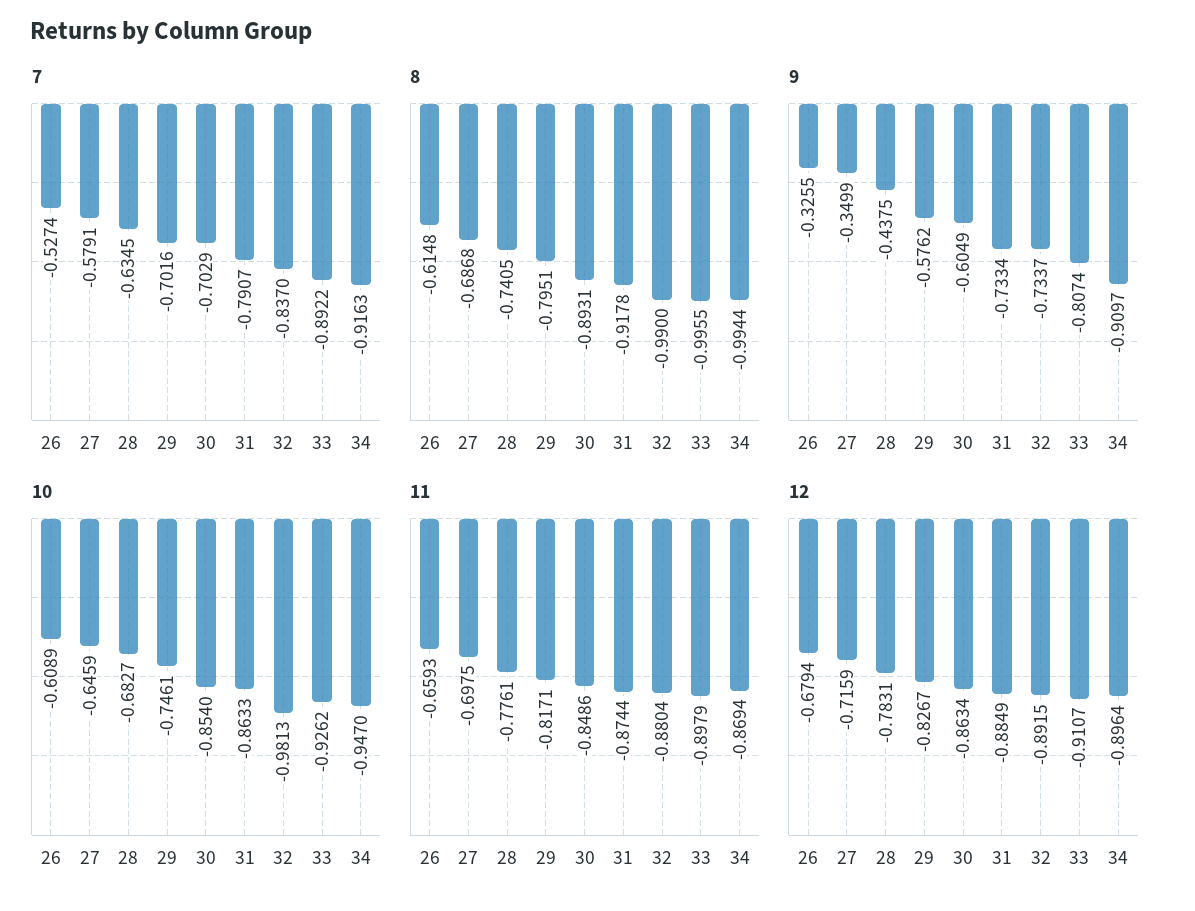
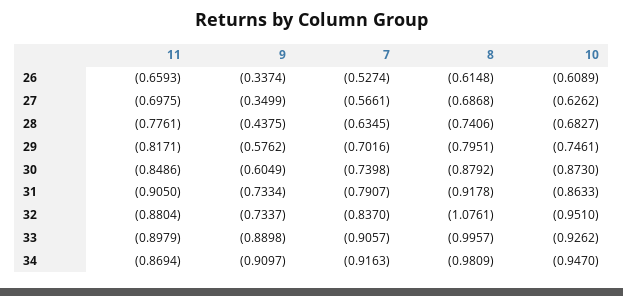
  {
    "7": {
      "26": -0.5274,
-     "27": -0.5791,
+     "27": -0.5661,
      "28": -0.6345,
      "29": -0.7016,
-     "30": -0.7029,
+     "30": -0.7398,
      "31": -0.7907,
      "32": -0.837,
-     "33": -0.8922,
+     "33": -0.9057,
      "34": -0.9163
    },
    "8": {
      "26": -0.6148,
      "27": -0.6868,
-     "28": -0.7405,
+     "28": -0.7406,
      "29": -0.7951,
-     "30": -0.8931,
+     "30": -0.8792,
      "31": -0.9178,
-     "32": -0.99,
+     "32": -1.0761,
-     "33": -0.9955,
+     "33": -0.9957,
-     "34": -0.9944
+     "34": -0.9809
    },
    "9": {
-     "26": -0.3255,
+     "26": -0.3374,
      "27": -0.3499,
      "28": -0.4375,
      "29": -0.5762,
      "30": -0.6049,
      "31": -0.7334,
      "32": -0.7337,
-     "33": -0.8074,
+     "33": -0.8898,
      "34": -0.9097
    },
    "10": {
      "26": -0.6089,
-     "27": -0.6459,
+     "27": -0.6262,
      "28": -0.6827,
      "29": -0.7461,
-     "30": -0.854,
+     "30": -0.873,
      "31": -0.8633,
-     "32": -0.9813,
+     "32": -0.951,
      "33": -0.9262,
      "34": -0.947
    },
    "11": {
      "26": -0.6593,
      "27": -0.6975,
      "28": -0.7761,
      "29": -0.8171,
      "30": -0.8486,
-     "31": -0.8744,
+     "31": -0.905,
      "32": -0.8804,
      "33": -0.8979,
      "34": -0.8694
-   },
+   }
-   "12": {
-     "26": -0.6794,
-     "27": -0.7159,
-     "28": -0.7831,
-     "29": -0.8267,
-     "30": -0.8634,
-     "31": -0.8849,
-     "32": -0.8915,
-     "33": -0.9107,
-     "34": -0.8964
-   }
  }

